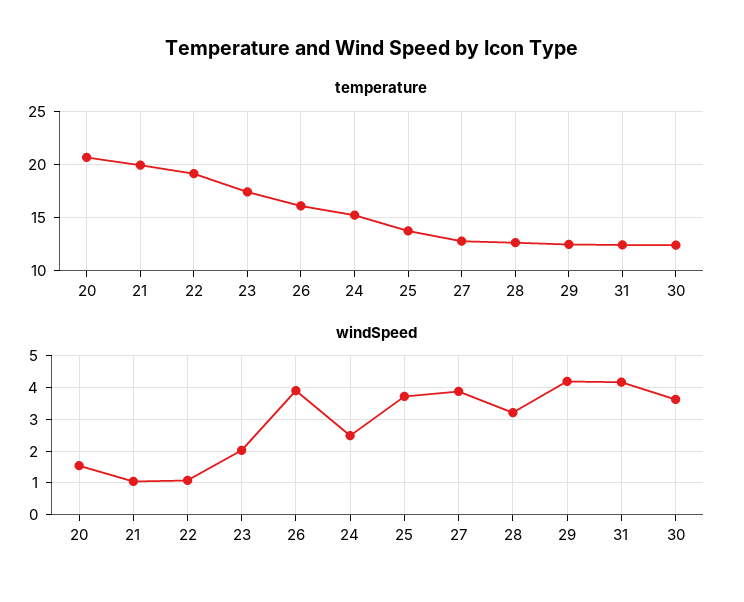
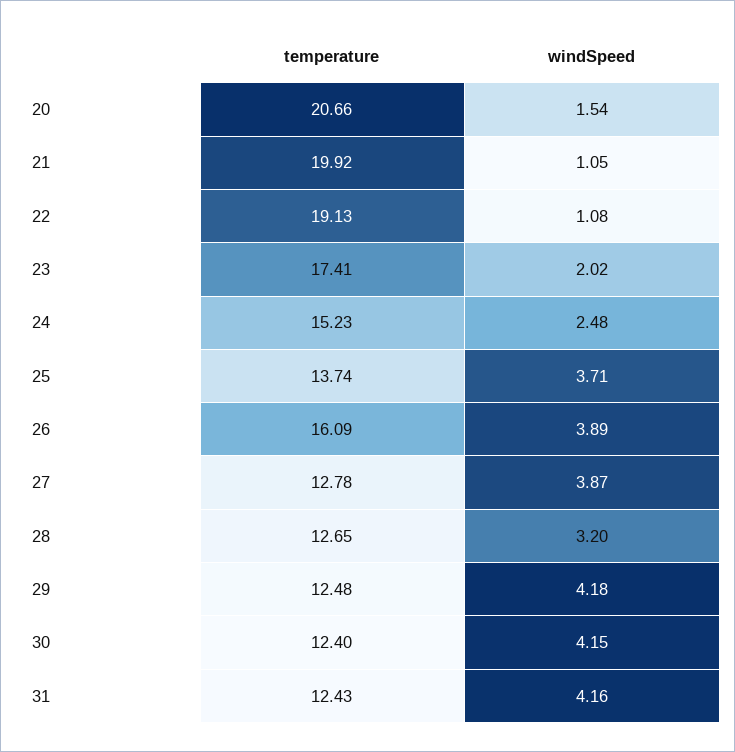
  {
    "temperature": {
      "20": 20.66,
      "21": 19.92,
      "22": 19.13,
      "23": 17.41,
      "26": 16.09,
      "24": 15.23,
      "25": 13.74,
      "27": 12.78,
      "28": 12.65,
      "29": 12.48,
      "31": 12.43,
      "30": 12.4
    },
    "windSpeed": {
      "20": 1.54,
      "21": 1.05,
      "22": 1.08,
      "23": 2.02,
      "26": 3.89,
      "24": 2.48,
      "25": 3.71,
      "27": 3.87,
      "28": 3.2,
      "29": 4.18,
      "31": 4.16,
-     "30": 3.6
+     "30": 4.15
    }
  }

